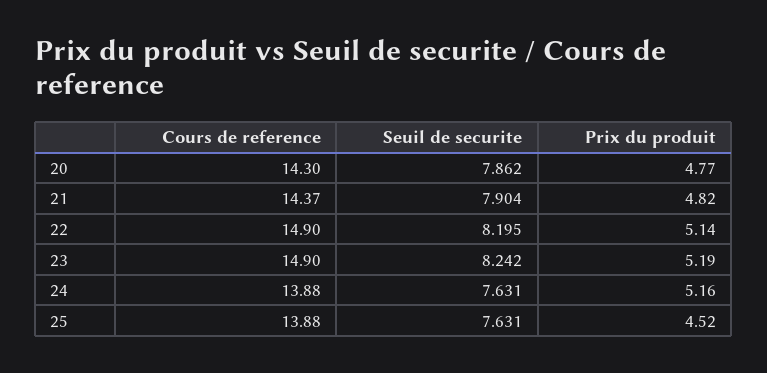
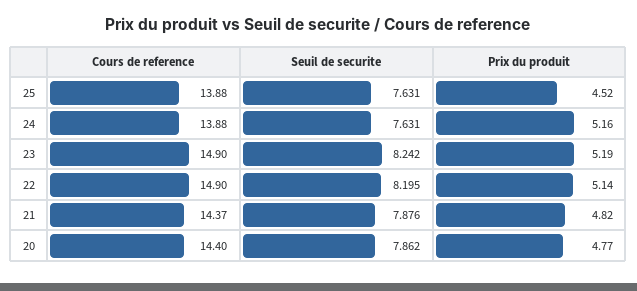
  {
    "Cours de reference": {
-     "20": 14.3,
+     "20": 14.4,
      "21": 14.37,
      "22": 14.9,
      "23": 14.9,
      "24": 13.88,
      "25": 13.88
    },
    "Seuil de securite": {
      "20": 7.862,
-     "21": 7.904,
+     "21": 7.876,
      "22": 8.195,
      "23": 8.242,
      "24": 7.631,
      "25": 7.631
    },
    "Prix du produit": {
      "20": 4.77,
      "21": 4.82,
      "22": 5.14,
      "23": 5.19,
      "24": 5.16,
      "25": 4.52
    }
  }

